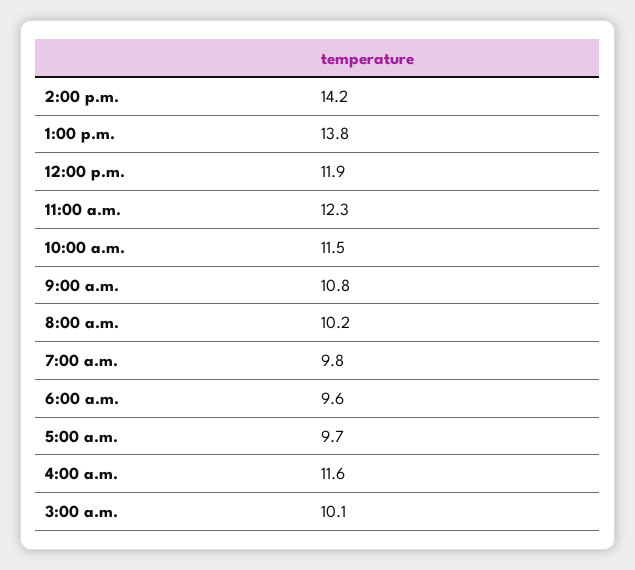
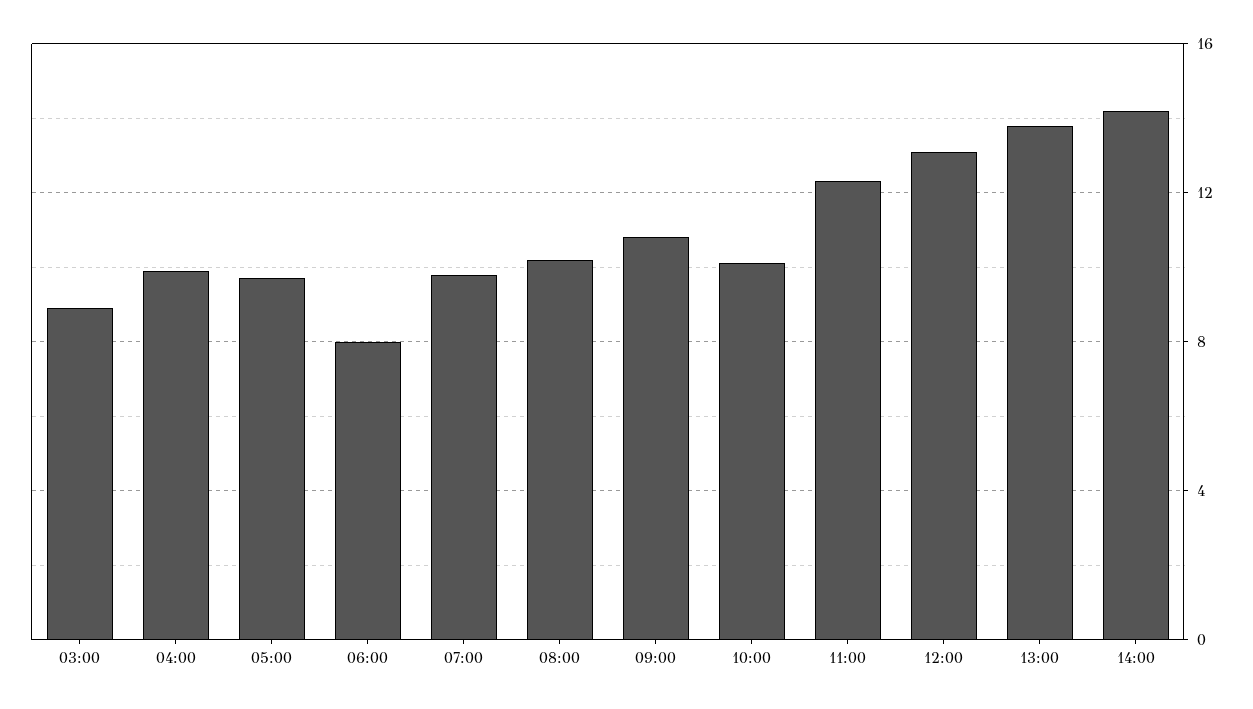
  {
    "2:00 p.m.": 14.2,
    "1:00 p.m.": 13.8,
-   "12:00 p.m.": 11.9,
+   "12:00 p.m.": 13,
    "11:00 a.m.": 12.3,
-   "10:00 a.m.": 11.5,
+   "10:00 a.m.": 10,
    "9:00 a.m.": 10.8,
    "8:00 a.m.": 10.2,
    "7:00 a.m.": 9.8,
-   "6:00 a.m.": 9.6,
+   "6:00 a.m.": 8,
    "5:00 a.m.": 9.7,
-   "4:00 a.m.": 11.6,
+   "4:00 a.m.": 10,
-   "3:00 a.m.": 10.1
+   "3:00 a.m.": 9
  }

